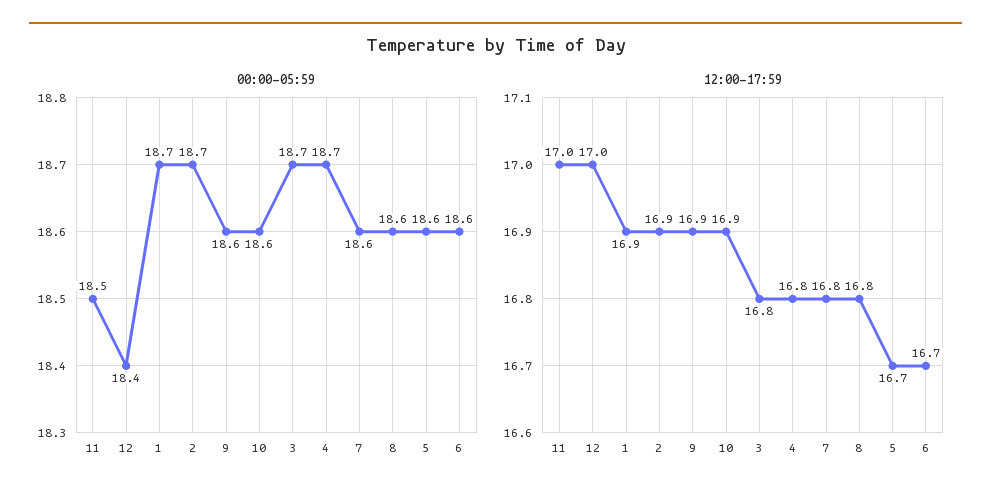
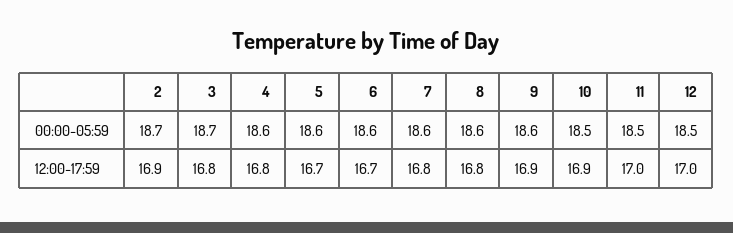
  {
    "00:00-05:59": {
      "11": 18.5,
-     "12": 18.4,
+     "12": 18.5,
-     "1": 18.7,
      "2": 18.7,
      "9": 18.6,
-     "10": 18.6,
+     "10": 18.5,
      "3": 18.7,
-     "4": 18.7,
+     "4": 18.6,
      "7": 18.6,
      "8": 18.6,
      "5": 18.6,
      "6": 18.6
    },
    "12:00-17:59": {
      "11": 17,
      "12": 17,
-     "1": 16.9,
      "2": 16.9,
      "9": 16.9,
      "10": 16.9,
      "3": 16.8,
      "4": 16.8,
      "7": 16.8,
      "8": 16.8,
      "5": 16.7,
      "6": 16.7
    }
  }

